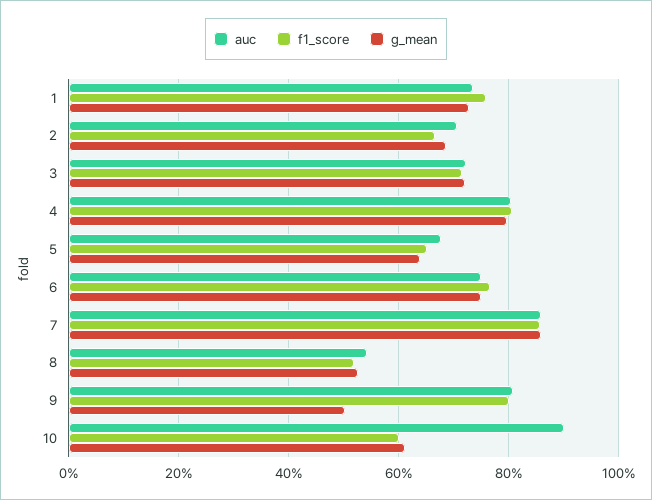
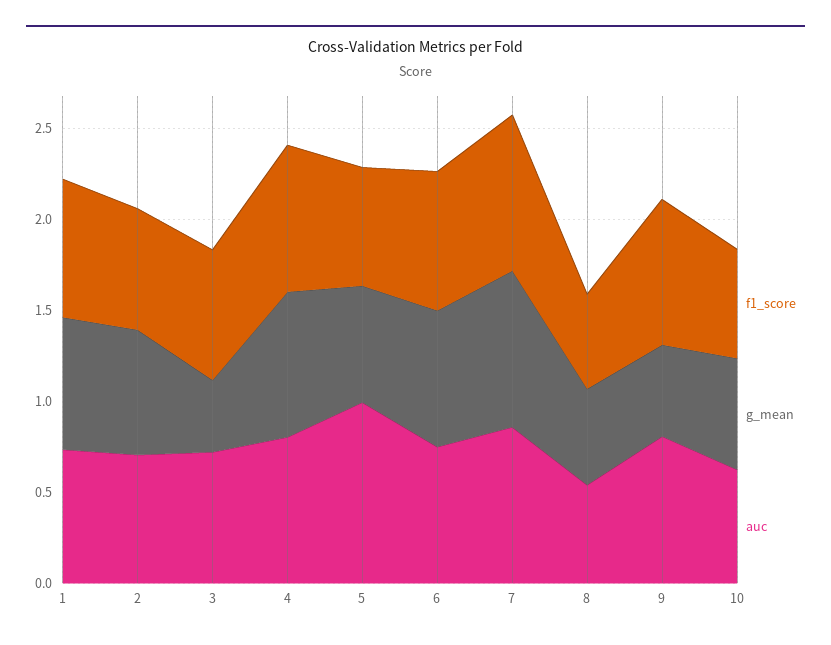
  {
    "auc": {
      "1": 0.74,
      "2": 0.7,
      "3": 0.72,
      "4": 0.8,
-     "5": 0.68,
+     "5": 1,
      "6": 0.76,
      "7": 0.86,
      "8": 0.54,
      "9": 0.8,
-     "10": 0.9
+     "10": 0.6
    },
    "f1_score": {
      "1": 0.76,
      "2": 0.66,
      "3": 0.72,
      "4": 0.8,
      "5": 0.66,
      "6": 0.76,
      "7": 0.86,
      "8": 0.52,
      "9": 0.8,
      "10": 0.6
    },
    "g_mean": {
      "1": 0.72,
      "2": 0.68,
-     "3": 0.72,
+     "3": 0.4,
      "4": 0.8,
      "5": 0.64,
      "6": 0.74,
      "7": 0.86,
      "8": 0.52,
      "9": 0.5,
      "10": 0.62
    }
  }

